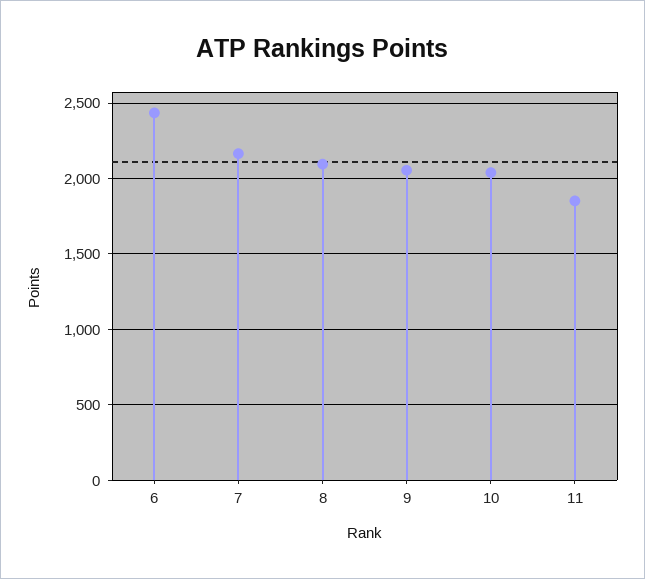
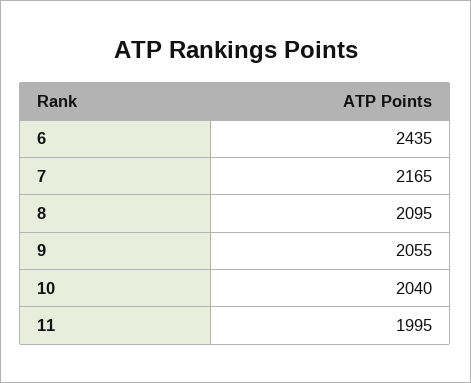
  {
    "6": 2435,
    "7": 2165,
    "8": 2095,
    "9": 2055,
    "10": 2040,
-   "11": 1850
+   "11": 1995
  }

